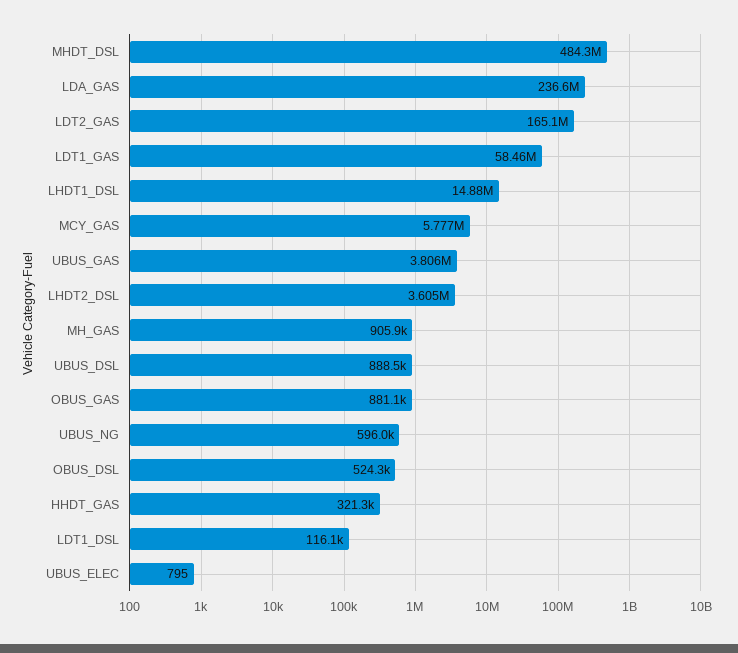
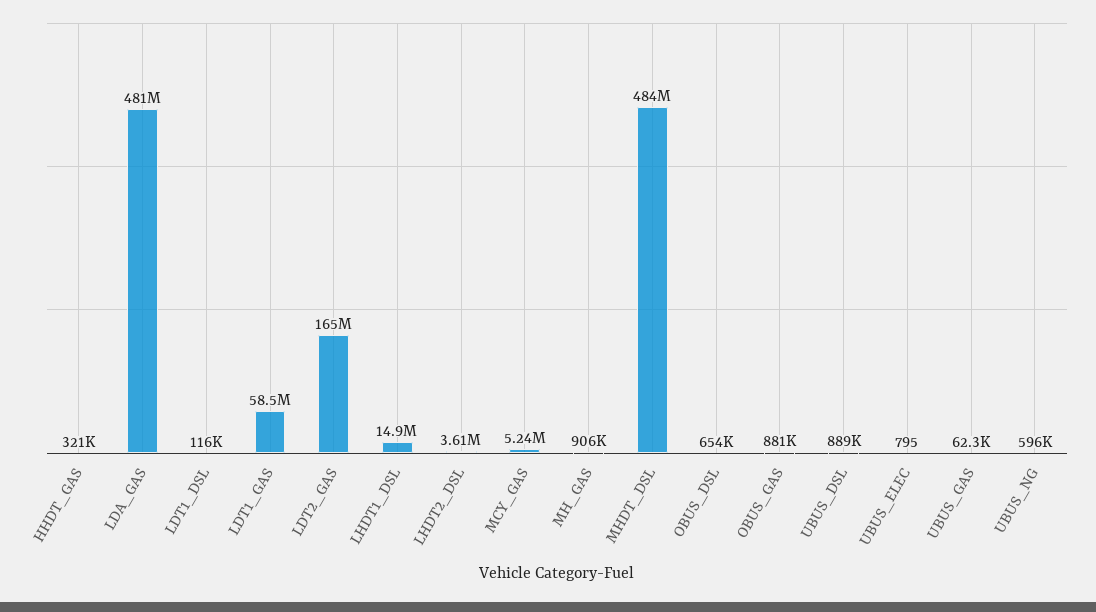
  {
    "MHDT_DSL": 484300000,
-   "LDA_GAS": 236600000,
+   "LDA_GAS": 481000000,
    "LDT2_GAS": 165100000,
    "LDT1_GAS": 58460000,
    "LHDT1_DSL": 14880000,
-   "MCY_GAS": 5777000,
+   "MCY_GAS": 5240000,
-   "UBUS_GAS": 3806000,
+   "UBUS_GAS": 62300,
    "LHDT2_DSL": 3605000,
    "MH_GAS": 905900,
    "UBUS_DSL": 888500,
    "OBUS_GAS": 881100,
    "UBUS_NG": 596000,
-   "OBUS_DSL": 524300,
+   "OBUS_DSL": 654000,
    "HHDT_GAS": 321300,
    "LDT1_DSL": 116100,
    "UBUS_ELEC": 795
  }

